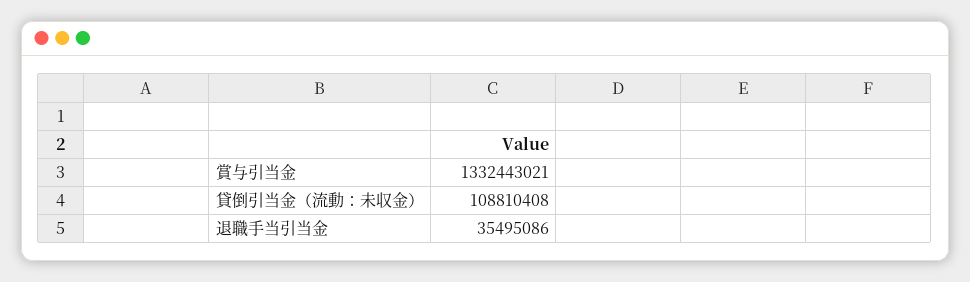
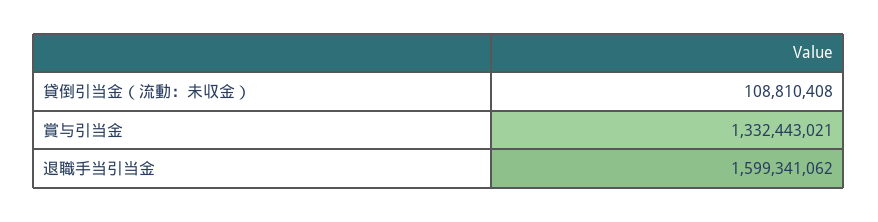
  {
    "賞与引当金": 1332443021,
    "貸倒引当金（流動：未収金）": 108810408,
-   "退職手当引当金": 35495086
+   "退職手当引当金": 1599341062
  }

